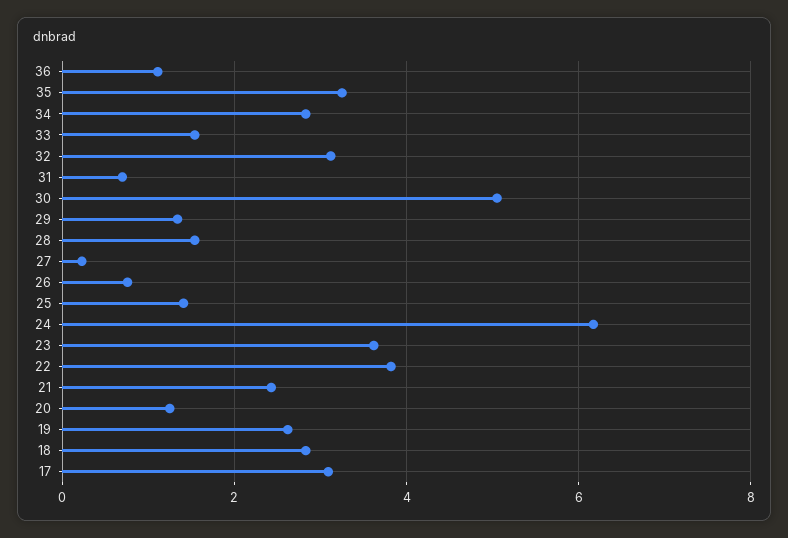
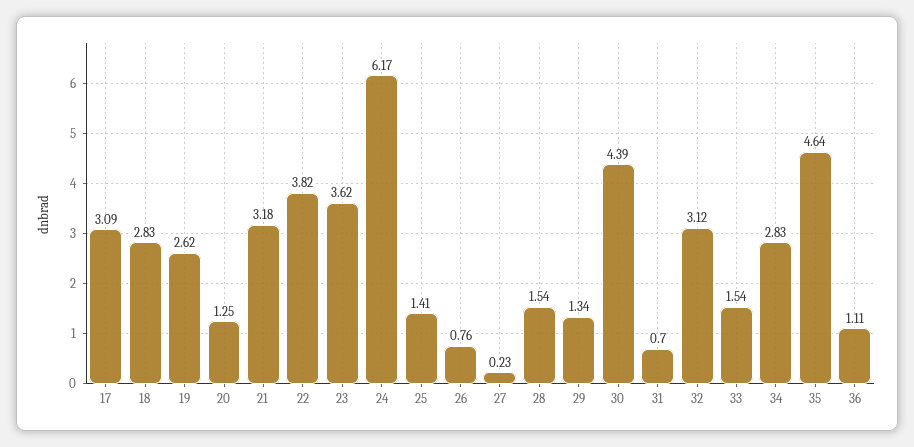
  {
    "36": 1.11,
-   "35": 3.2,
+   "35": 4.64,
    "34": 2.83,
    "33": 1.54,
    "32": 3.12,
    "31": 0.7,
-   "30": 5,
+   "30": 4.39,
    "29": 1.34,
    "28": 1.54,
    "27": 0.23,
    "26": 0.76,
    "25": 1.41,
    "24": 6.17,
    "23": 3.62,
    "22": 3.82,
-   "21": 2.4,
+   "21": 3.18,
    "20": 1.25,
    "19": 2.62,
    "18": 2.83,
    "17": 3.09
  }

